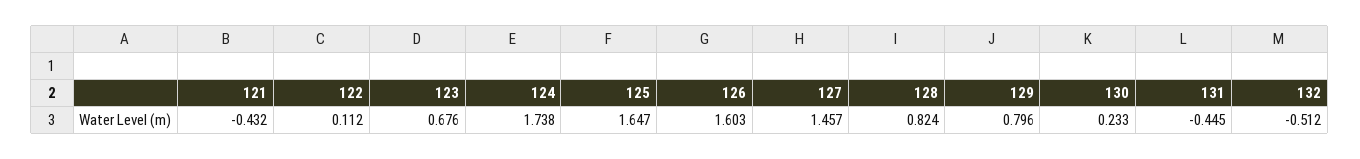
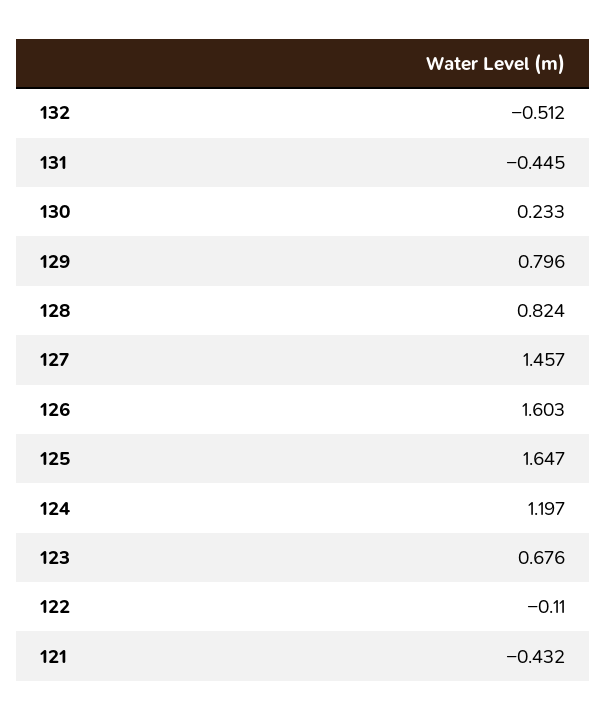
  {
    "121": -0.432,
-   "122": 0.112,
+   "122": -0.11,
    "123": 0.676,
-   "124": 1.738,
+   "124": 1.197,
    "125": 1.647,
    "126": 1.603,
    "127": 1.457,
    "128": 0.824,
    "129": 0.796,
    "130": 0.233,
    "131": -0.445,
    "132": -0.512
  }

